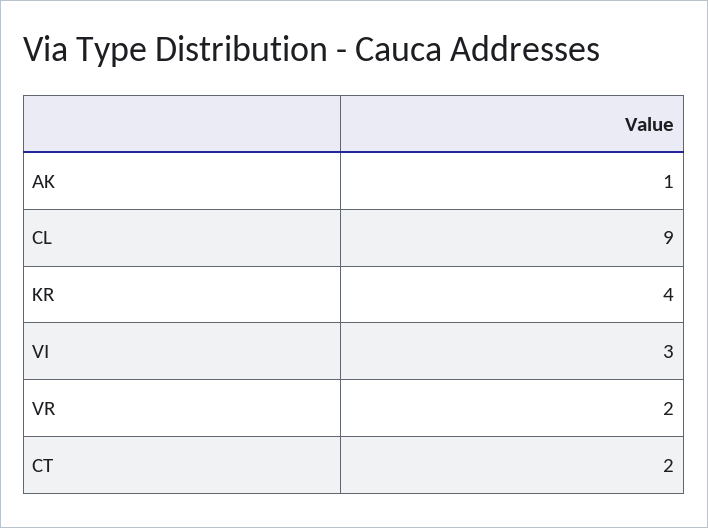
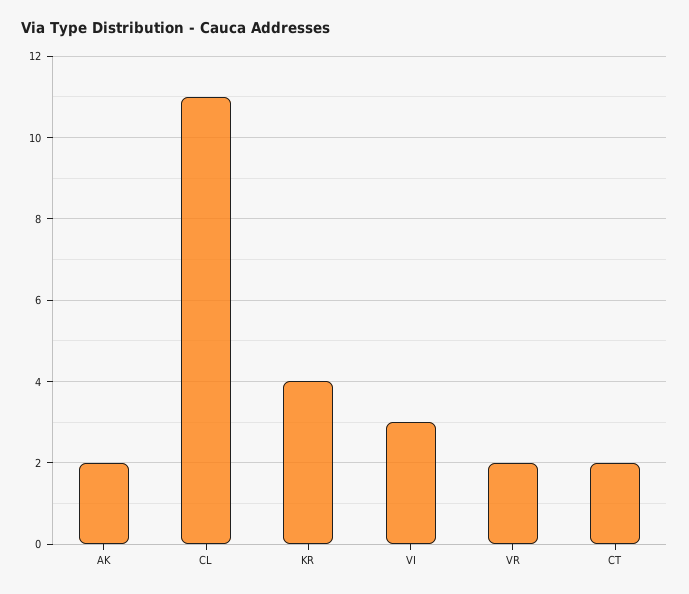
  {
-   "AK": 1,
+   "AK": 2,
-   "CL": 9,
+   "CL": 11,
    "KR": 4,
    "VI": 3,
    "VR": 2,
    "CT": 2
  }

